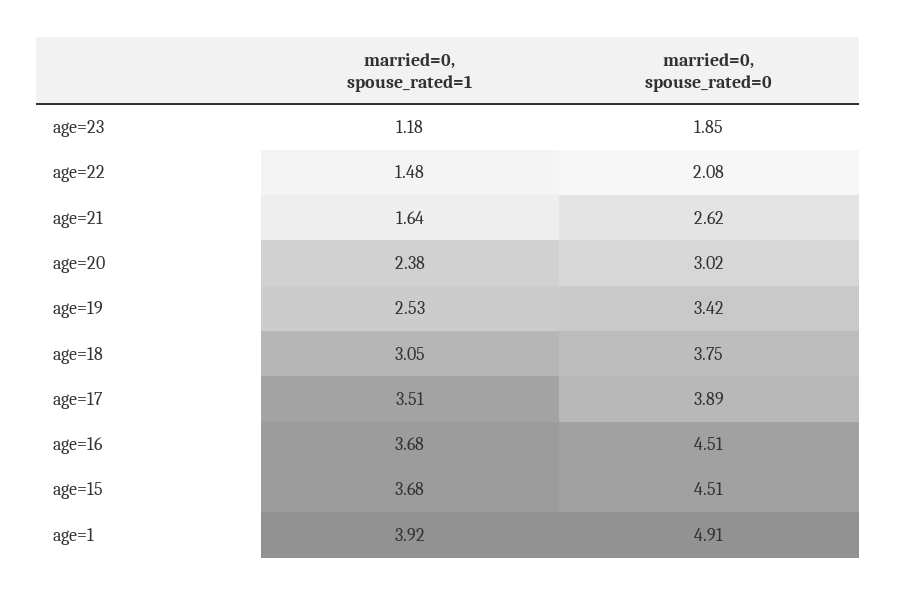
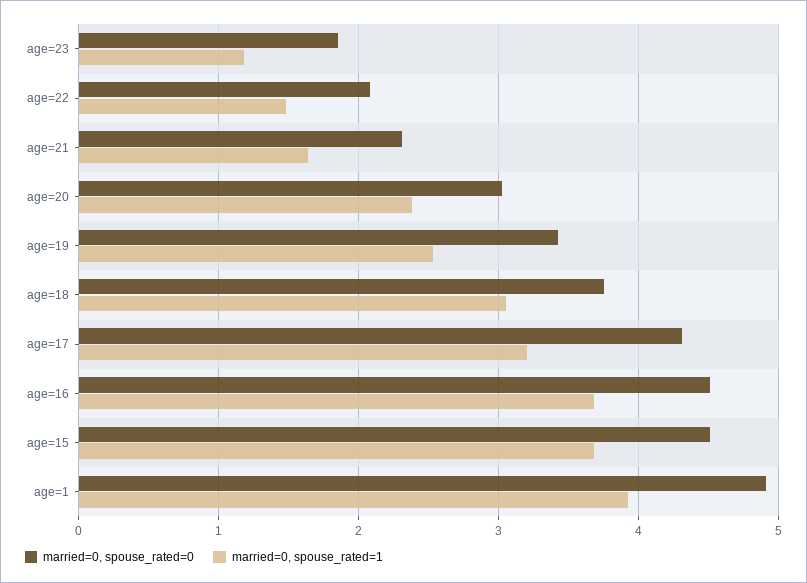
  {
    "married=0, spouse_rated=1": {
      "age=23": 1.18,
      "age=22": 1.48,
      "age=21": 1.64,
      "age=20": 2.38,
      "age=19": 2.53,
      "age=18": 3.05,
-     "age=17": 3.51,
+     "age=17": 3.2,
      "age=16": 3.68,
      "age=15": 3.68,
      "age=1": 3.92
    },
    "married=0, spouse_rated=0": {
      "age=23": 1.85,
      "age=22": 2.08,
-     "age=21": 2.62,
+     "age=21": 2.3,
      "age=20": 3.02,
      "age=19": 3.42,
      "age=18": 3.75,
-     "age=17": 3.89,
+     "age=17": 4.3,
      "age=16": 4.51,
      "age=15": 4.51,
      "age=1": 4.91
    }
  }

